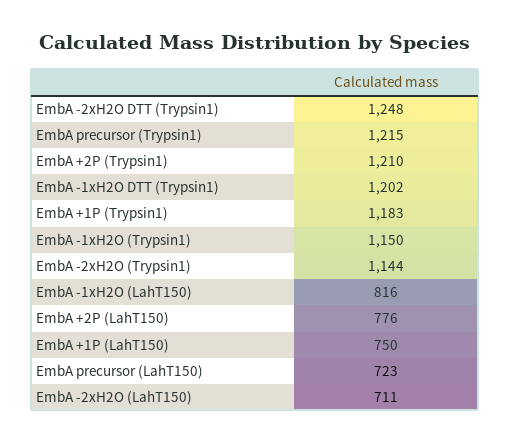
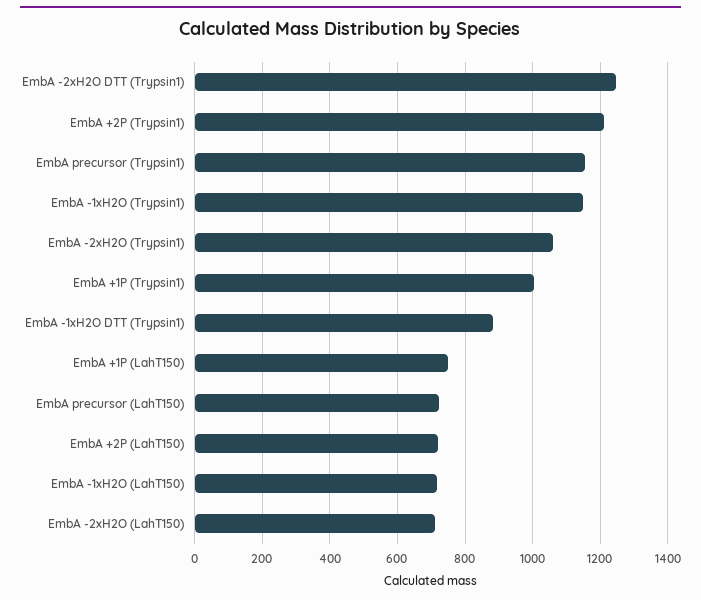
  {
    "EmbA -2xH2O DTT (Trypsin1)": 1248,
-   "EmbA precursor (Trypsin1)": 1215,
+   "EmbA precursor (Trypsin1)": 1160,
    "EmbA +2P (Trypsin1)": 1210,
-   "EmbA -1xH2O DTT (Trypsin1)": 1202,
+   "EmbA -1xH2O DTT (Trypsin1)": 880,
-   "EmbA +1P (Trypsin1)": 1183,
+   "EmbA +1P (Trypsin1)": 1000,
    "EmbA -1xH2O (Trypsin1)": 1150,
-   "EmbA -2xH2O (Trypsin1)": 1144,
+   "EmbA -2xH2O (Trypsin1)": 1060,
-   "EmbA -1xH2O (LahT150)": 816,
+   "EmbA -1xH2O (LahT150)": 720,
-   "EmbA +2P (LahT150)": 776,
+   "EmbA +2P (LahT150)": 720,
    "EmbA +1P (LahT150)": 750,
    "EmbA precursor (LahT150)": 723,
    "EmbA -2xH2O (LahT150)": 711
  }

